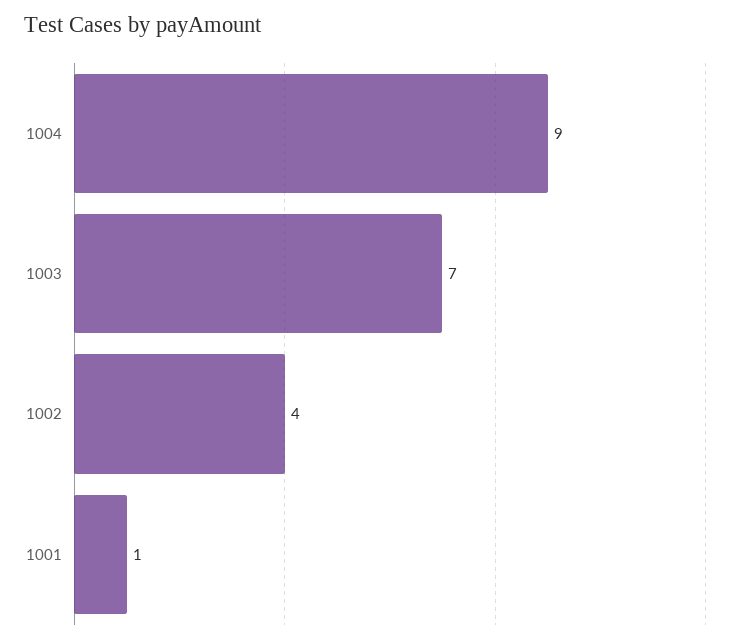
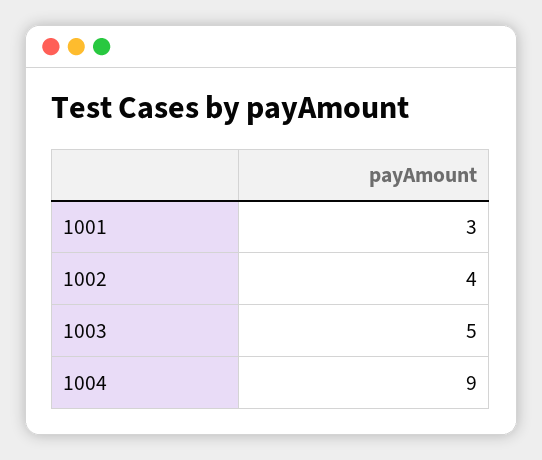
  {
    "1004": 9,
-   "1003": 7,
+   "1003": 5,
    "1002": 4,
-   "1001": 1
+   "1001": 3
  }

